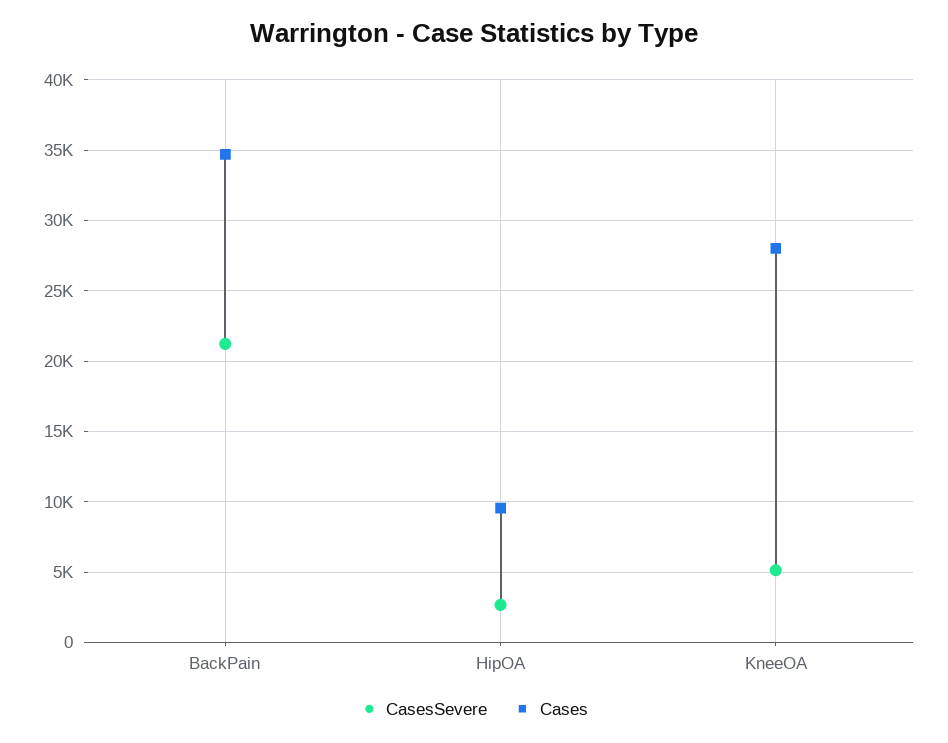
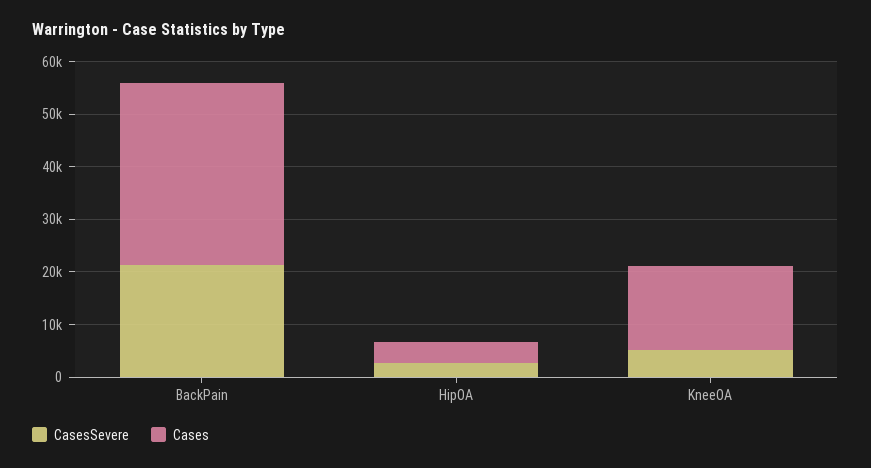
  {
    "CasesSevere": {
      "BackPain": 21000,
      "HipOA": 2500,
      "KneeOA": 5000
    },
    "Cases": {
      "BackPain": 34500,
-     "HipOA": 9500,
+     "HipOA": 4000,
-     "KneeOA": 28000
+     "KneeOA": 16000
    }
  }

